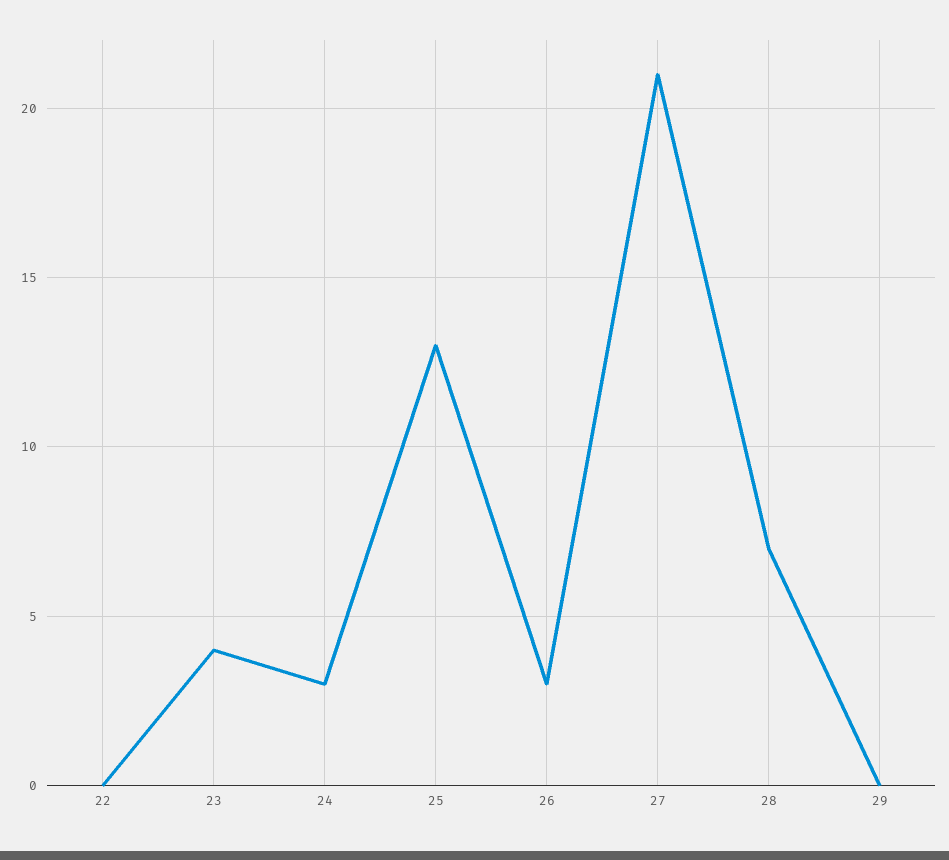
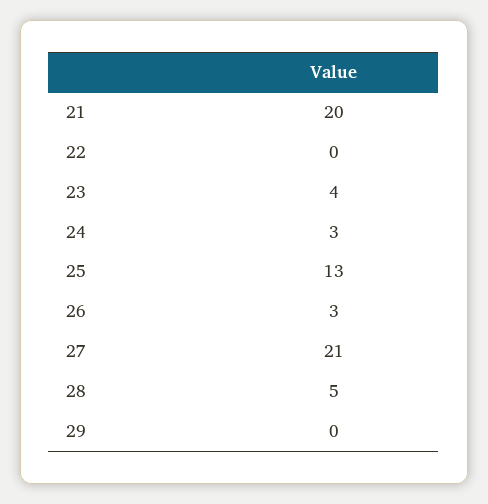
  {
    "22": 0,
    "23": 4,
    "24": 3,
    "25": 13,
    "26": 3,
    "27": 21,
-   "28": 7,
+   "28": 5,
-   "29": 0
+   "29": 0,
+   "21": 20
  }

